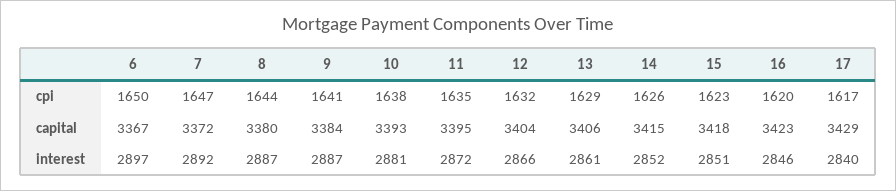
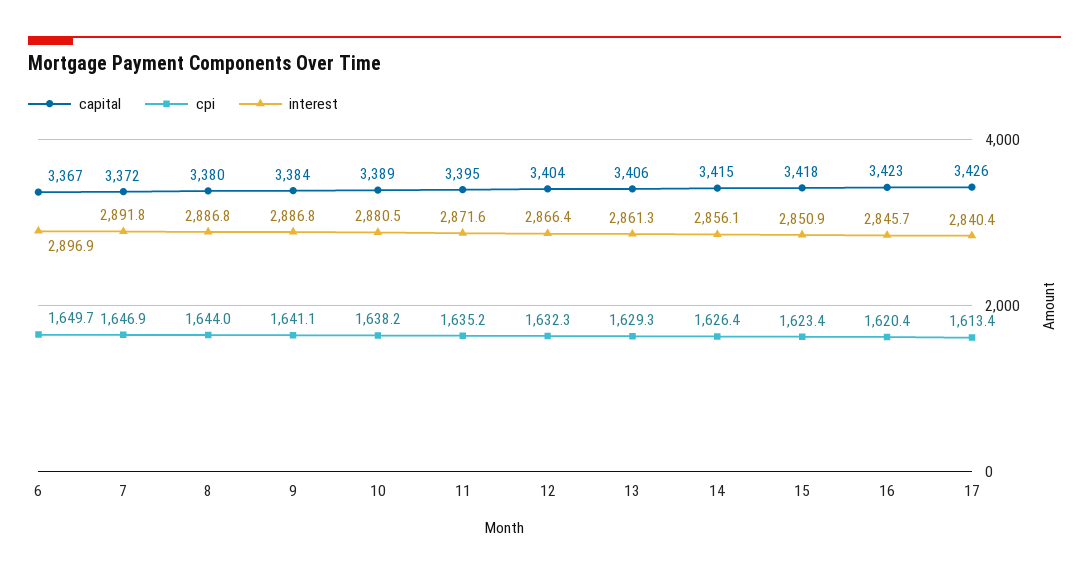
  {
    "cpi": {
      "6": 1649.7,
      "7": 1646.9,
      "8": 1644,
      "9": 1641.1,
      "10": 1638.2,
      "11": 1635.2,
      "12": 1632.3,
      "13": 1629.3,
      "14": 1626.4,
      "15": 1623.4,
      "16": 1620.4,
-     "17": 1617
+     "17": 1613.4
    },
    "capital": {
      "6": 3367,
      "7": 3372,
      "8": 3380,
      "9": 3384,
-     "10": 3393,
+     "10": 3389,
      "11": 3395,
      "12": 3404,
      "13": 3406,
      "14": 3415,
      "15": 3418,
      "16": 3423,
-     "17": 3429
+     "17": 3426
    },
    "interest": {
      "6": 2896.9,
      "7": 2891.8,
      "8": 2886.8,
      "9": 2886.8,
      "10": 2880.5,
      "11": 2871.6,
      "12": 2866.4,
      "13": 2861.3,
-     "14": 2852,
+     "14": 2856.1,
      "15": 2850.9,
      "16": 2845.7,
      "17": 2840.4
    }
  }

